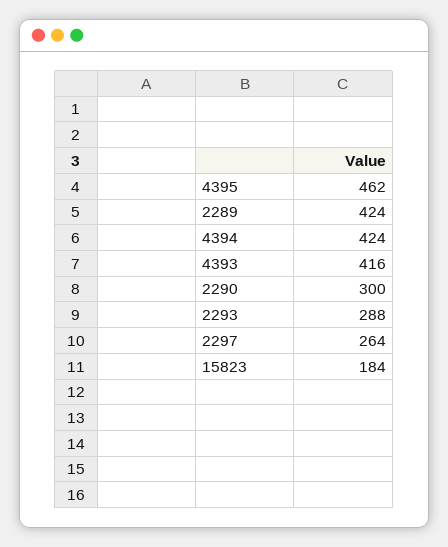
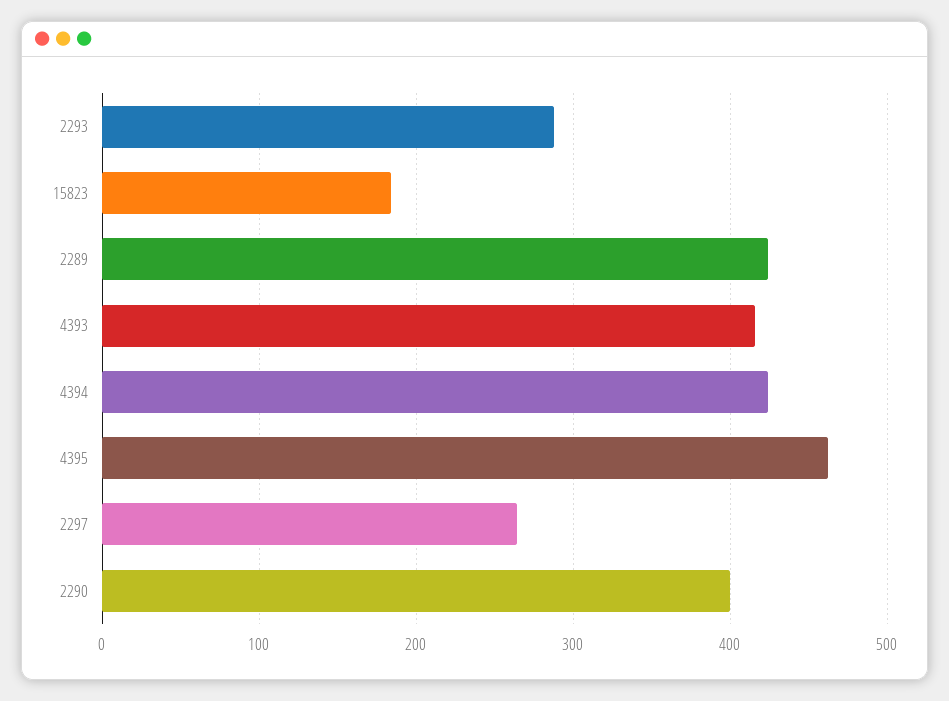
  {
    "4395": 462,
    "2289": 424,
    "4394": 424,
    "4393": 416,
-   "2290": 300,
+   "2290": 400,
    "2293": 288,
    "2297": 264,
    "15823": 184
  }

